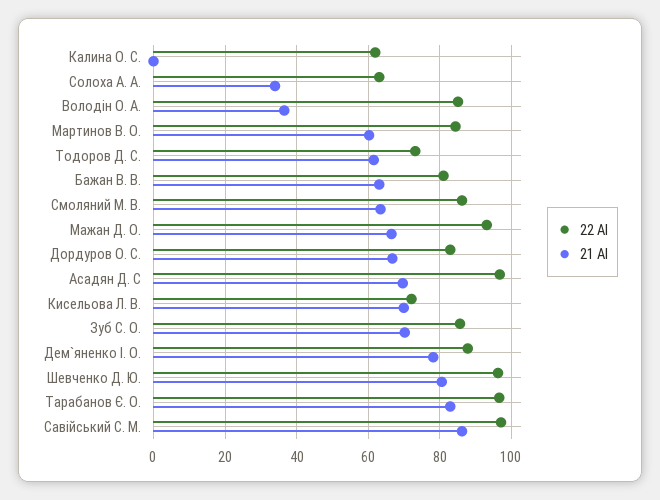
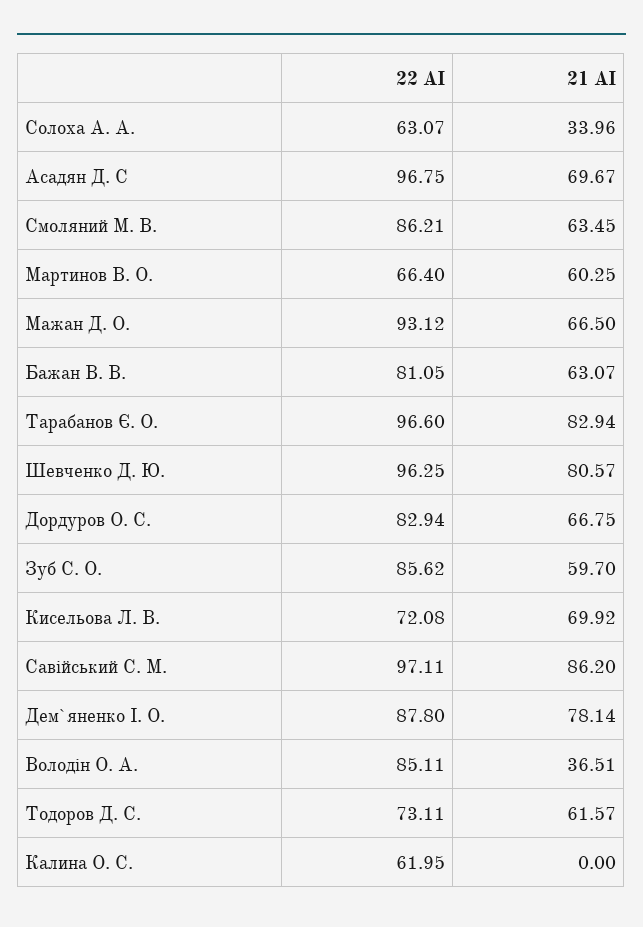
  {
    "22 АІ": {
      "Калина О. С.": 61.95,
      "Солоха А. А.": 63.07,
      "Володін О. А.": 85.11,
-     "Мартинов В. О.": 84,
+     "Мартинов В. О.": 66.4,
      "Тодоров Д. С.": 73.11,
      "Бажан В. В.": 81.05,
      "Смоляний М. В.": 86.21,
      "Мажан Д. О.": 93.12,
      "Дордуров О. С.": 82.94,
      "Асадян Д. С": 96.75,
      "Кисельова Л. В.": 72.08,
      "Зуб С. О.": 85.62,
      "Дем`яненко І. О.": 87.8,
      "Шевченко Д. Ю.": 96.25,
      "Тарабанов Є. О.": 96.6,
      "Савійський С. М.": 97.11
    },
    "21 АІ": {
      "Калина О. С.": 0,
      "Солоха А. А.": 33.96,
      "Володін О. А.": 36.51,
      "Мартинов В. О.": 60.25,
      "Тодоров Д. С.": 61.57,
      "Бажан В. В.": 63.07,
      "Смоляний М. В.": 63.45,
      "Мажан Д. О.": 66.5,
      "Дордуров О. С.": 66.75,
      "Асадян Д. С": 69.67,
      "Кисельова Л. В.": 69.92,
-     "Зуб С. О.": 70,
+     "Зуб С. О.": 59.7,
      "Дем`яненко І. О.": 78.14,
      "Шевченко Д. Ю.": 80.57,
      "Тарабанов Є. О.": 82.94,
      "Савійський С. М.": 86.2
    }
  }

